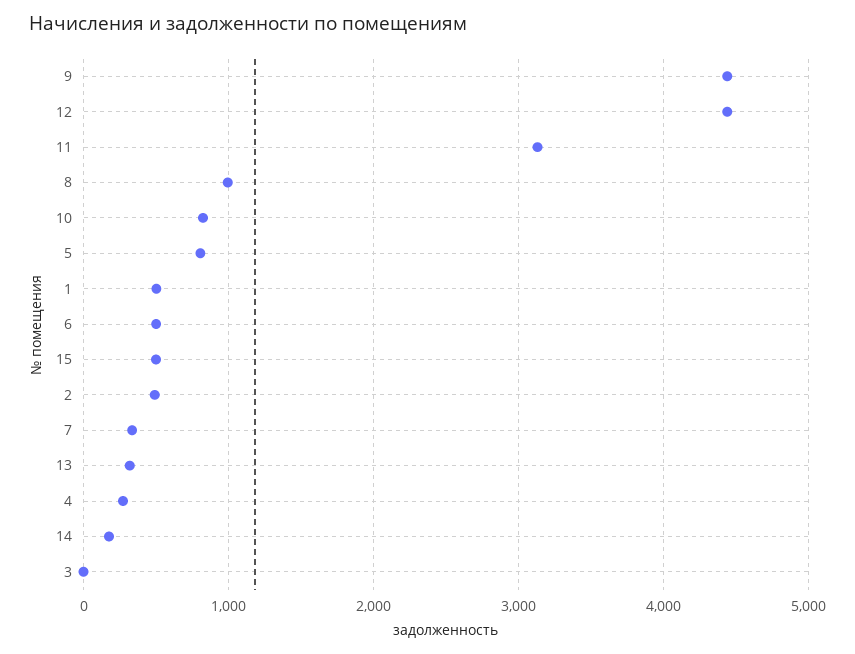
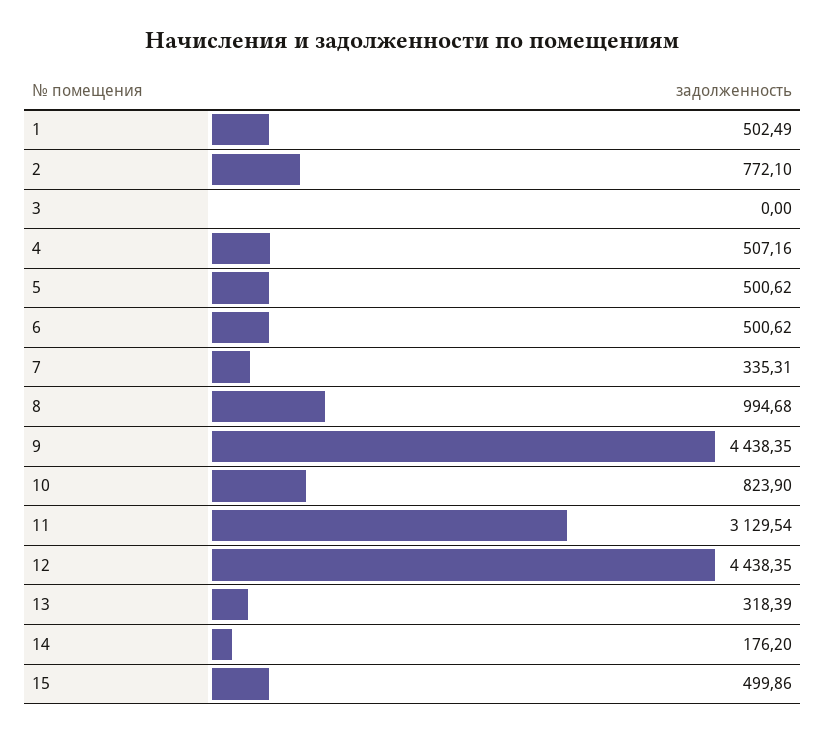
  {
    "9": 4438.35,
    "12": 4438.35,
    "11": 3129.54,
    "8": 994.68,
    "10": 823.9,
-   "5": 800,
+   "5": 500.62,
    "1": 502.49,
    "6": 500.62,
    "15": 499.86,
-   "2": 500,
+   "2": 772.1,
    "7": 335.31,
    "13": 318.39,
-   "4": 300,
+   "4": 507.16,
    "14": 176.2,
    "3": 0
  }

